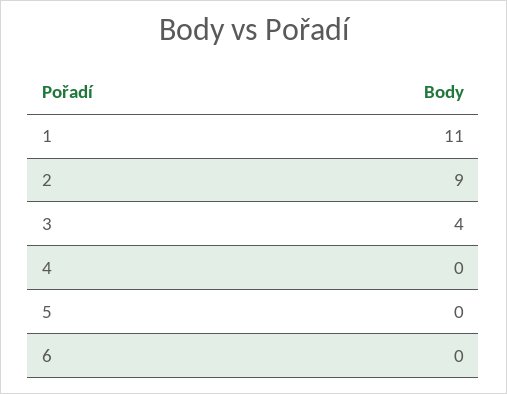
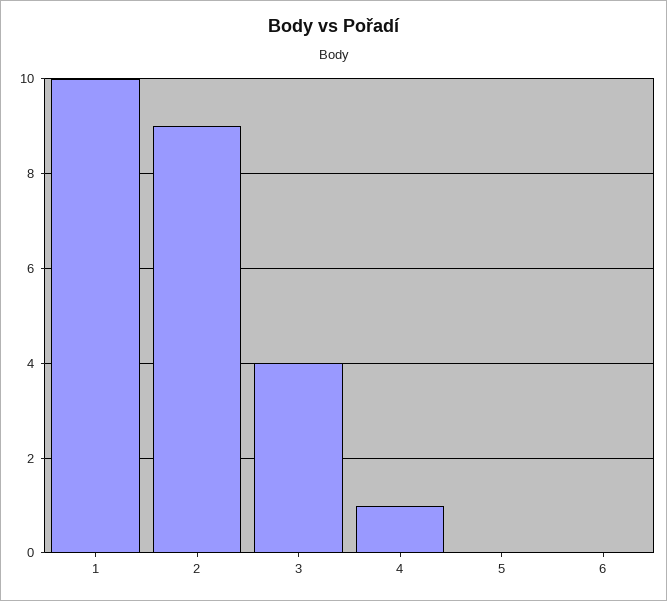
  {
-   "1": 11,
+   "1": 10,
    "2": 9,
    "3": 4,
-   "4": 0,
+   "4": 1,
    "5": 0,
    "6": 0
  }

